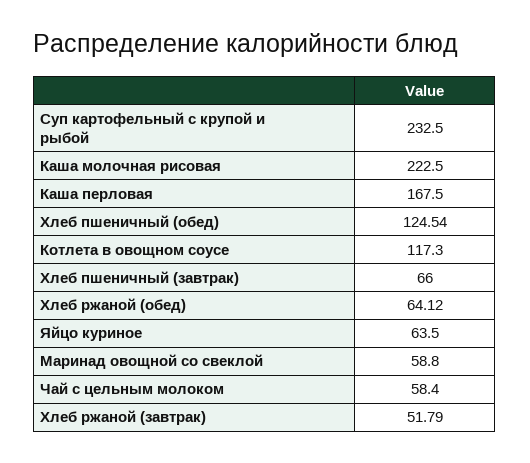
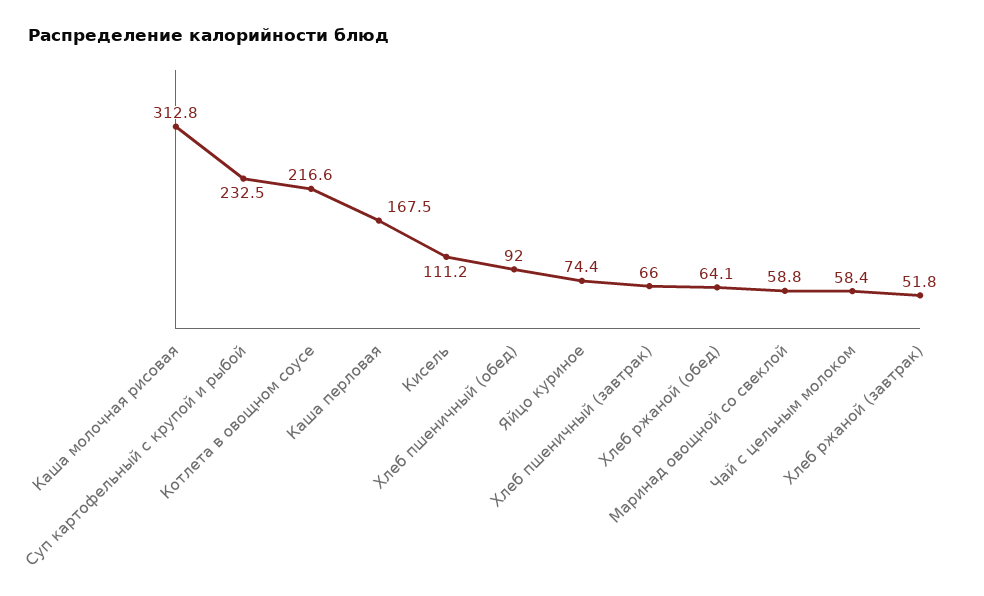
  {
    "Суп картофельный с крупой и рыбой": 232.5,
-   "Каша молочная рисовая": 222.5,
+   "Каша молочная рисовая": 312.8,
    "Каша перловая": 167.5,
-   "Хлеб пшеничный (обед)": 124.54,
+   "Хлеб пшеничный (обед)": 92,
-   "Котлета в овощном соусе": 117.3,
+   "Котлета в овощном соусе": 216.6,
    "Хлеб пшеничный (завтрак)": 66,
    "Хлеб ржаной (обед)": 64.12,
-   "Яйцо куриное": 63.5,
+   "Яйцо куриное": 74.4,
    "Маринад овощной со свеклой": 58.8,
    "Чай с цельным молоком": 58.4,
-   "Хлеб ржаной (завтрак)": 51.79
+   "Хлеб ржаной (завтрак)": 51.79,
+   "Кисель": 111.2
  }

